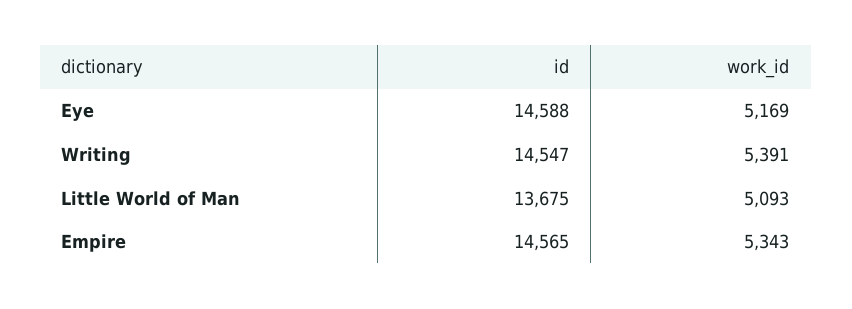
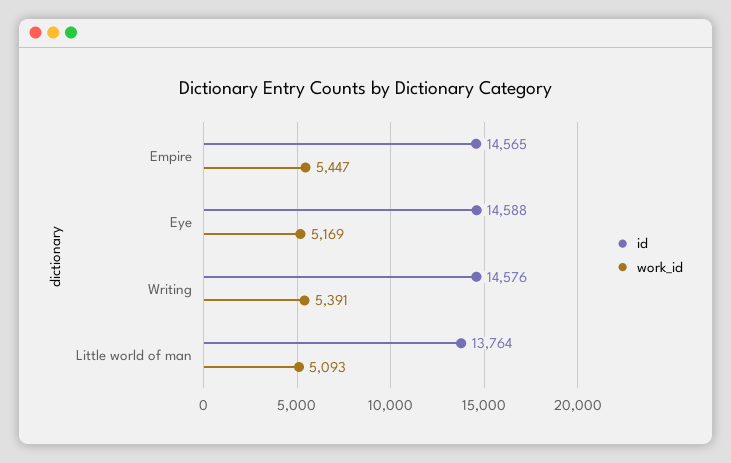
  {
    "id": {
      "Eye": 14588,
-     "Writing": 14547,
+     "Writing": 14576,
-     "Little World of Man": 13675,
+     "Little World of Man": 13764,
      "Empire": 14565
    },
    "work_id": {
      "Eye": 5169,
      "Writing": 5391,
      "Little World of Man": 5093,
-     "Empire": 5343
+     "Empire": 5447
    }
  }

